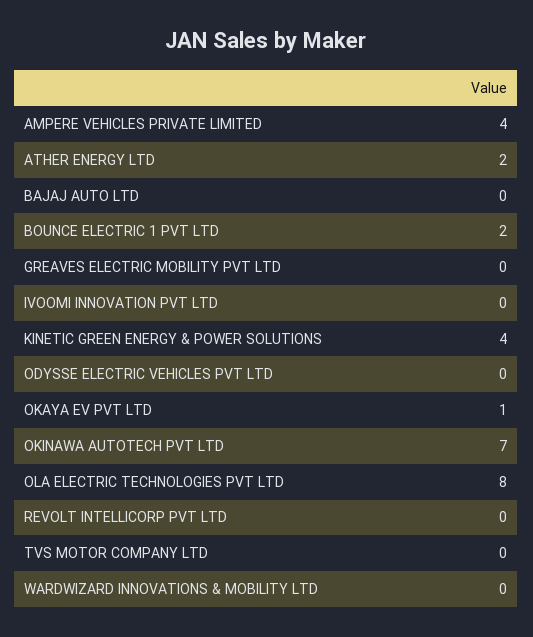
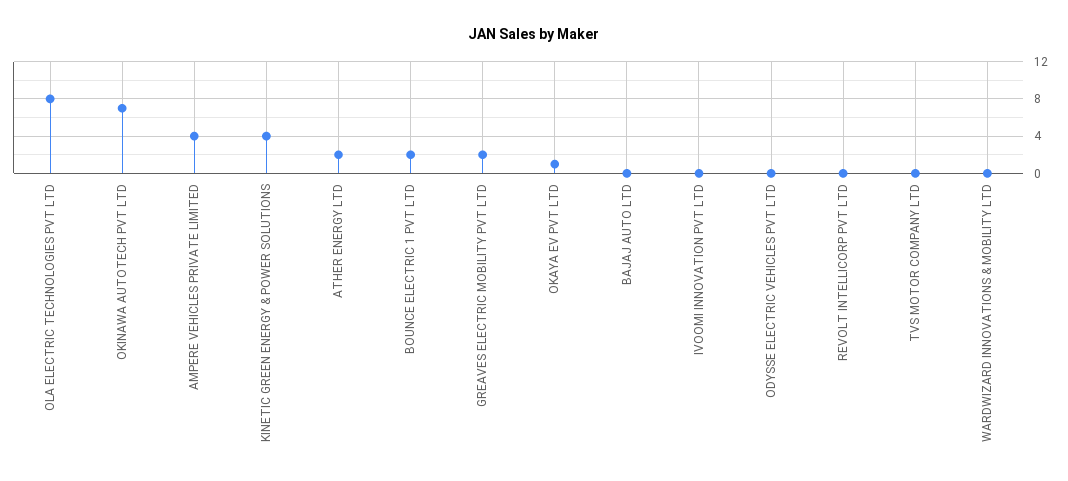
  {
    "AMPERE VEHICLES PRIVATE LIMITED": 4,
    "ATHER ENERGY LTD": 2,
    "BAJAJ AUTO LTD": 0,
    "BOUNCE ELECTRIC 1 PVT LTD": 2,
-   "GREAVES ELECTRIC MOBILITY PVT LTD": 0,
+   "GREAVES ELECTRIC MOBILITY PVT LTD": 2,
    "IVOOMI INNOVATION PVT LTD": 0,
    "KINETIC GREEN ENERGY & POWER SOLUTIONS": 4,
    "ODYSSE ELECTRIC VEHICLES PVT LTD": 0,
    "OKAYA EV PVT LTD": 1,
    "OKINAWA AUTOTECH PVT LTD": 7,
    "OLA ELECTRIC TECHNOLOGIES PVT LTD": 8,
    "REVOLT INTELLICORP PVT LTD": 0,
    "TVS MOTOR COMPANY LTD": 0,
    "WARDWIZARD INNOVATIONS & MOBILITY LTD": 0
  }

